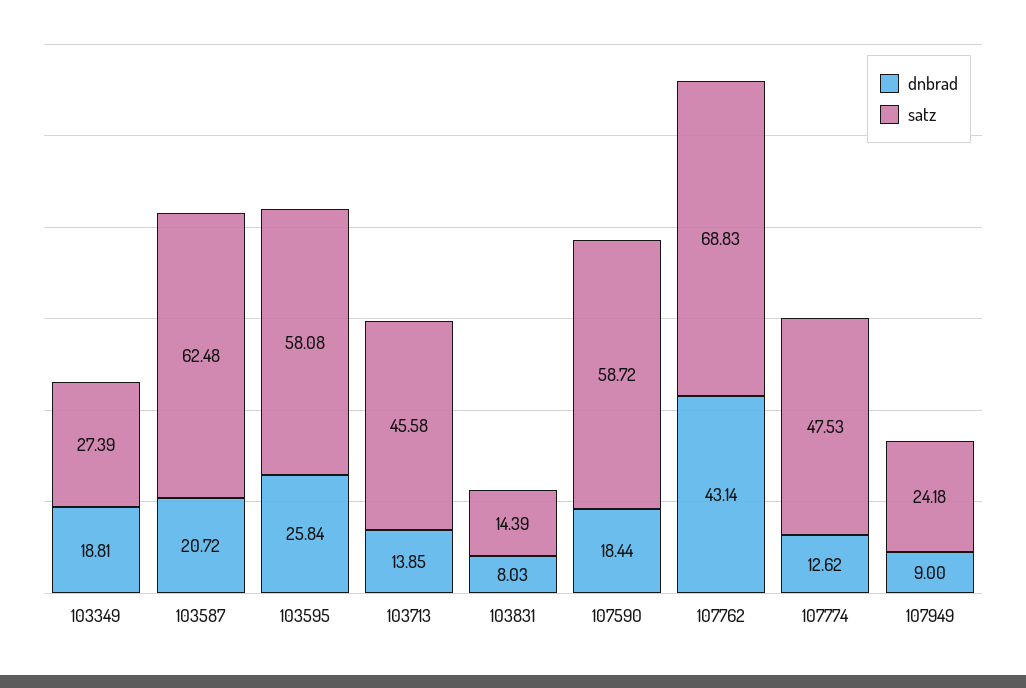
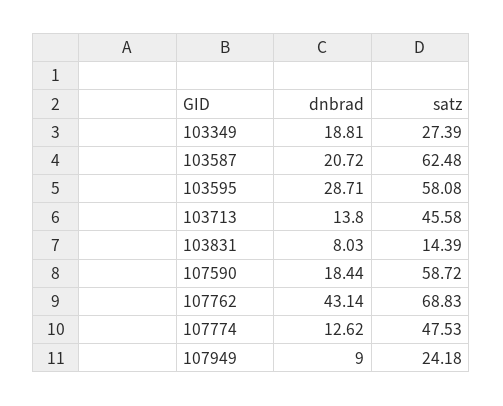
  {
    "dnbrad": {
      "103349": 18.81,
      "103587": 20.72,
-     "103595": 25.84,
+     "103595": 28.71,
-     "103713": 13.85,
+     "103713": 13.8,
      "103831": 8.03,
      "107590": 18.44,
      "107762": 43.14,
      "107774": 12.62,
      "107949": 9
    },
    "satz": {
      "103349": 27.39,
      "103587": 62.48,
      "103595": 58.08,
      "103713": 45.58,
      "103831": 14.39,
      "107590": 58.72,
      "107762": 68.83,
      "107774": 47.53,
      "107949": 24.18
    }
  }

